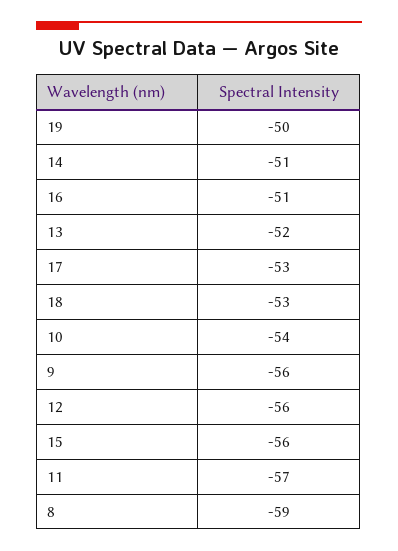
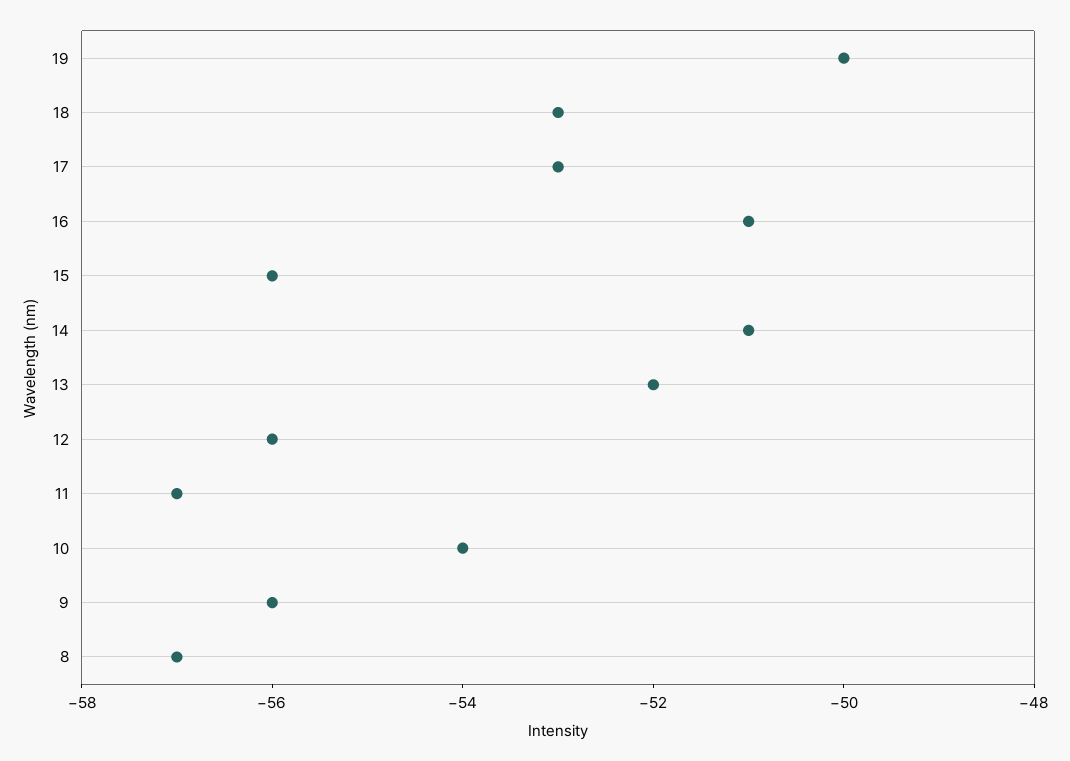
  {
    "19": -50,
    "14": -51,
    "16": -51,
    "13": -52,
    "17": -53,
    "18": -53,
    "10": -54,
    "9": -56,
    "12": -56,
    "15": -56,
    "11": -57,
-   "8": -59
+   "8": -57
  }

